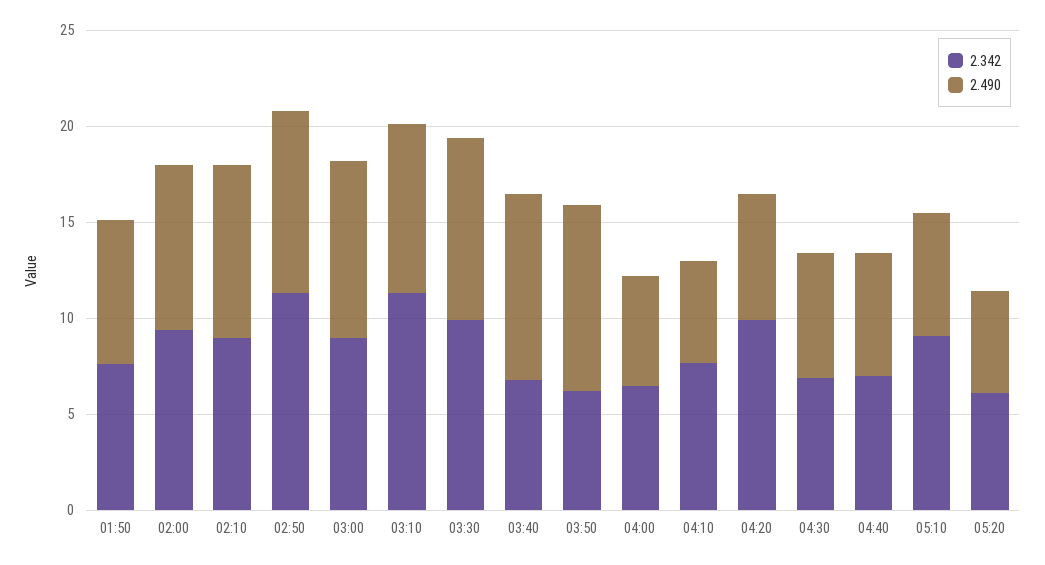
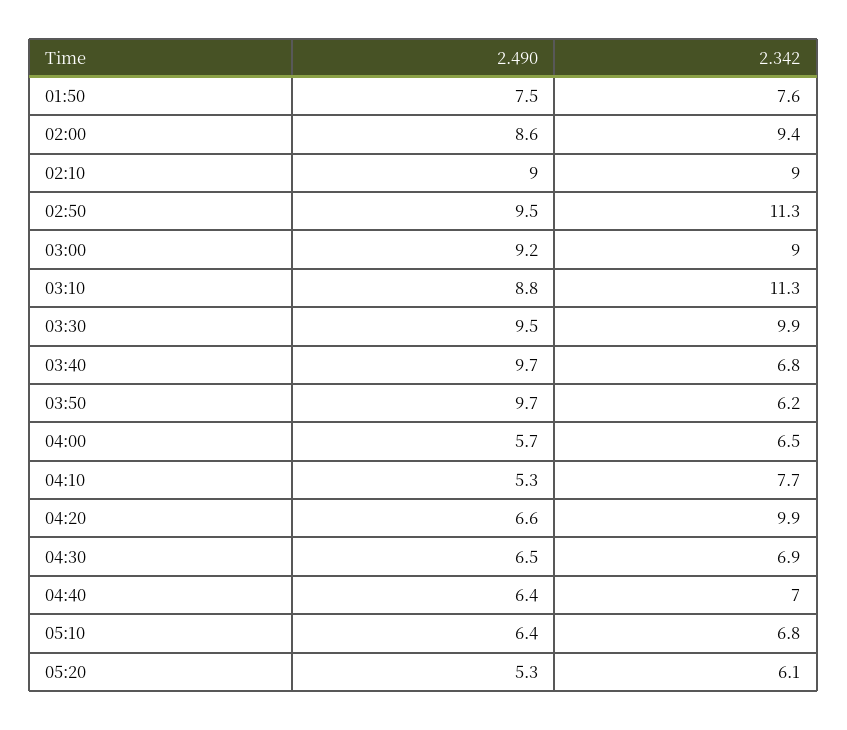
  {
    "2.342": {
      "01:50": 7.6,
      "02:00": 9.4,
      "02:10": 9,
      "02:50": 11.3,
      "03:00": 9,
      "03:10": 11.3,
      "03:30": 9.9,
      "03:40": 6.8,
      "03:50": 6.2,
      "04:00": 6.5,
      "04:10": 7.7,
      "04:20": 9.9,
      "04:30": 6.9,
      "04:40": 7,
-     "05:10": 9,
+     "05:10": 6.8,
      "05:20": 6.1
    },
    "2.490": {
      "01:50": 7.5,
      "02:00": 8.6,
      "02:10": 9,
      "02:50": 9.5,
      "03:00": 9.2,
      "03:10": 8.8,
      "03:30": 9.5,
      "03:40": 9.7,
      "03:50": 9.7,
      "04:00": 5.7,
      "04:10": 5.3,
      "04:20": 6.6,
      "04:30": 6.5,
      "04:40": 6.4,
      "05:10": 6.4,
      "05:20": 5.3
    }
  }

